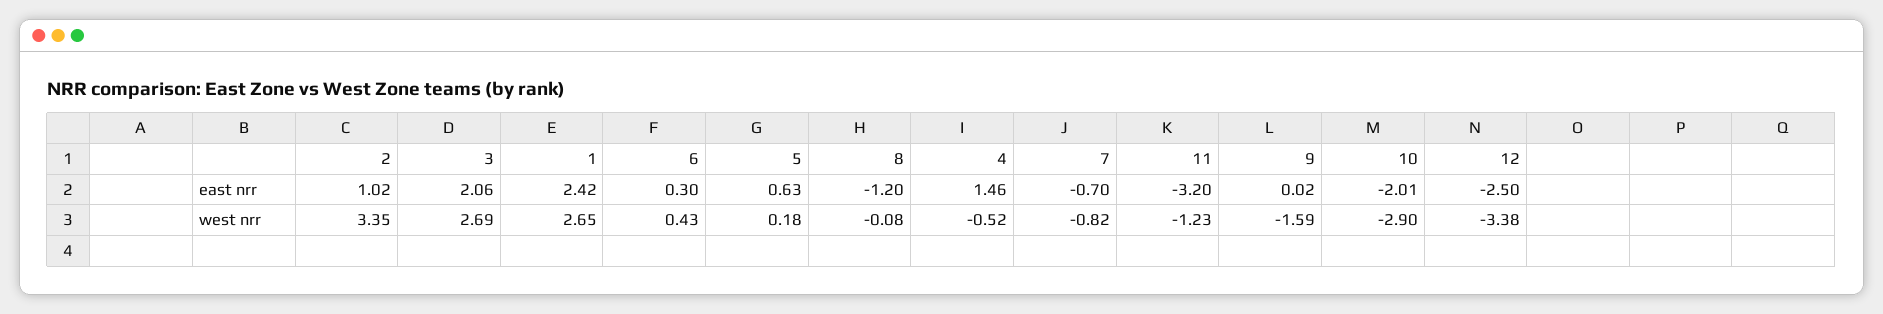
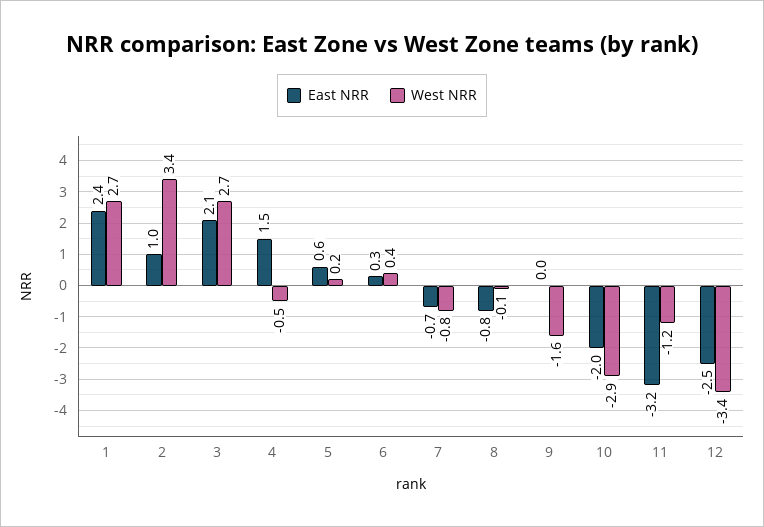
  {
    "east nrr": {
      "2": 1.02,
      "3": 2.06,
      "1": 2.42,
      "6": 0.3,
      "5": 0.63,
-     "8": -1.2,
+     "8": -0.8,
      "4": 1.46,
      "7": -0.7,
      "11": -3.2,
      "9": 0.02,
      "10": -2.01,
      "12": -2.5
    },
    "west nrr": {
      "2": 3.35,
      "3": 2.69,
      "1": 2.65,
      "6": 0.43,
      "5": 0.18,
      "8": -0.08,
      "4": -0.52,
      "7": -0.82,
      "11": -1.23,
      "9": -1.59,
      "10": -2.9,
      "12": -3.38
    }
  }

